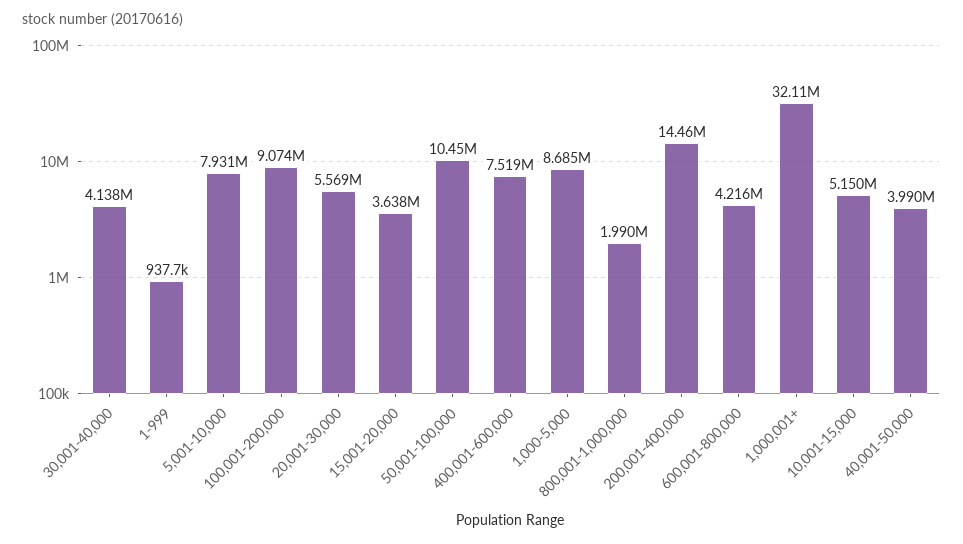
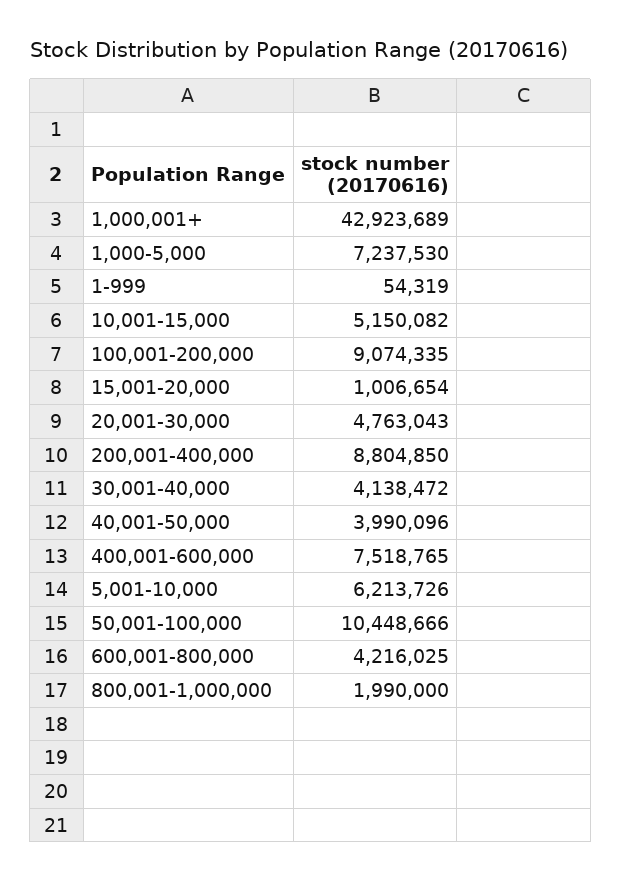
  {
    "30,001-40,000": 4138472,
-   "1-999": 937700,
+   "1-999": 54319,
-   "5,001-10,000": 7931000,
+   "5,001-10,000": 6213726,
    "100,001-200,000": 9074335,
-   "20,001-30,000": 5569000,
+   "20,001-30,000": 4763043,
-   "15,001-20,000": 3638000,
+   "15,001-20,000": 1006654,
    "50,001-100,000": 10448666,
    "400,001-600,000": 7518765,
-   "1,000-5,000": 8685000,
+   "1,000-5,000": 7237530,
    "800,001-1,000,000": 1990000,
-   "200,001-400,000": 14460000,
+   "200,001-400,000": 8804850,
    "600,001-800,000": 4216025,
-   "1,000,001+": 32110000,
+   "1,000,001+": 42923689,
    "10,001-15,000": 5150082,
    "40,001-50,000": 3990096
  }

